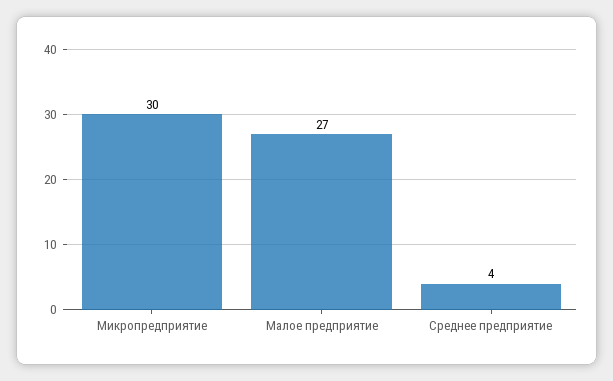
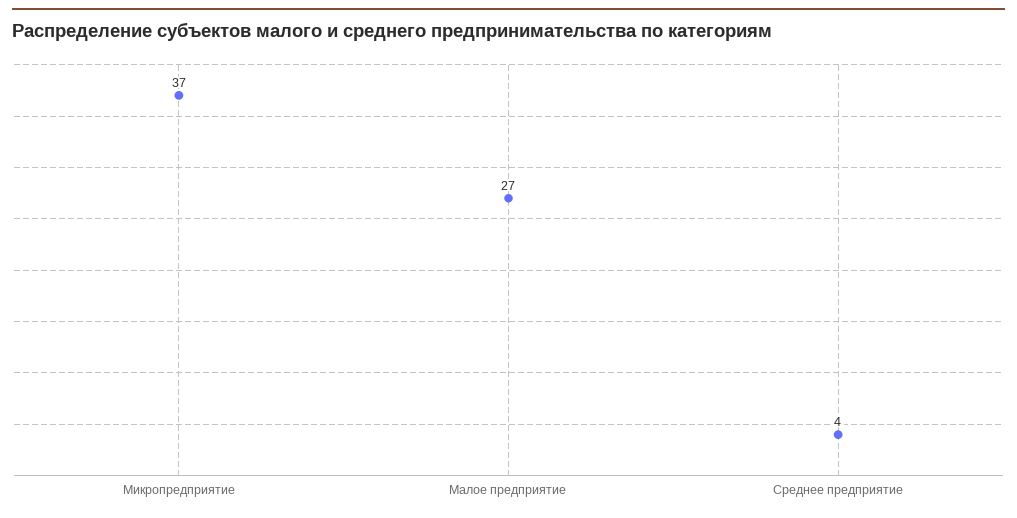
  {
-   "Микропредприятие": 30,
+   "Микропредприятие": 37,
    "Малое предприятие": 27,
    "Среднее предприятие": 4
  }

